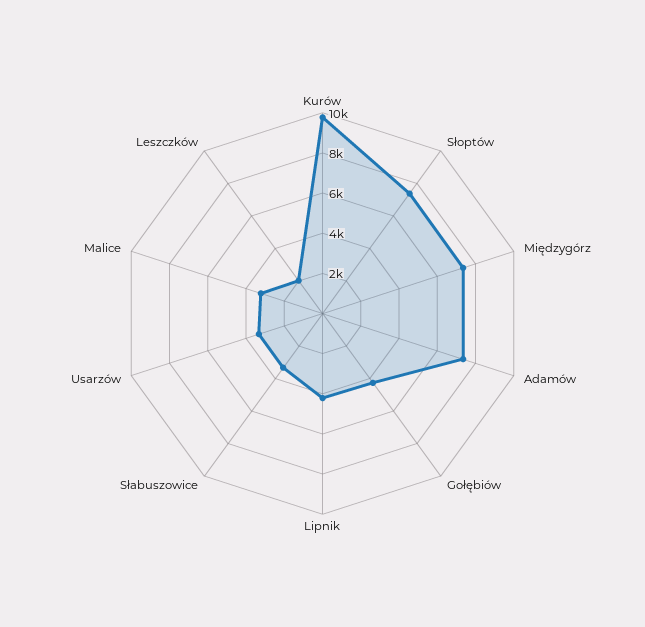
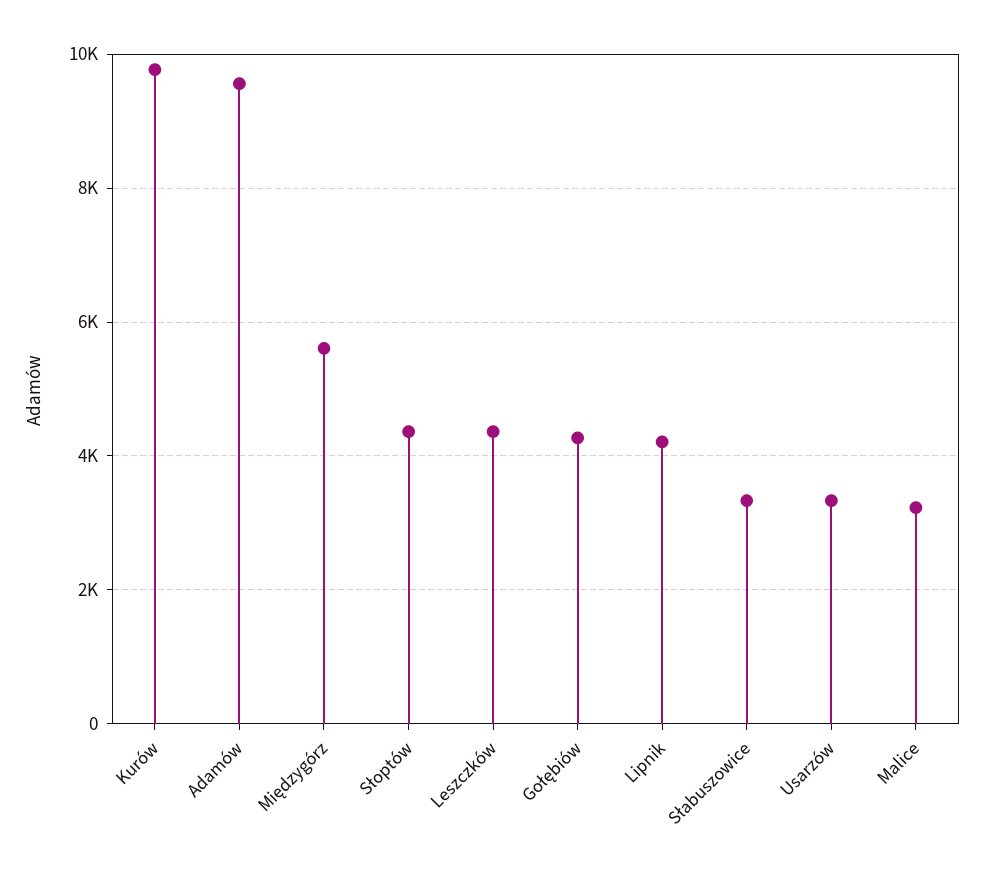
  {
    "Kurów": 9800,
-   "Słoptów": 7500,
+   "Słoptów": 4400,
-   "Międzygórz": 7500,
+   "Międzygórz": 5600,
-   "Adamów": 7500,
+   "Adamów": 9600,
    "Gołębiów": 4200,
    "Lipnik": 4200,
    "Słabuszowice": 3400,
    "Usarzów": 3400,
    "Malice": 3200,
-   "Leszczków": 2000
+   "Leszczków": 4400
  }

